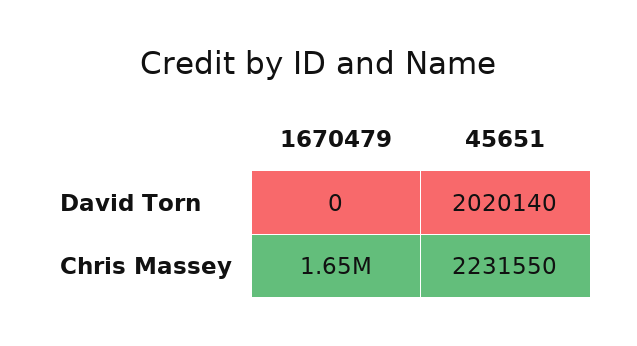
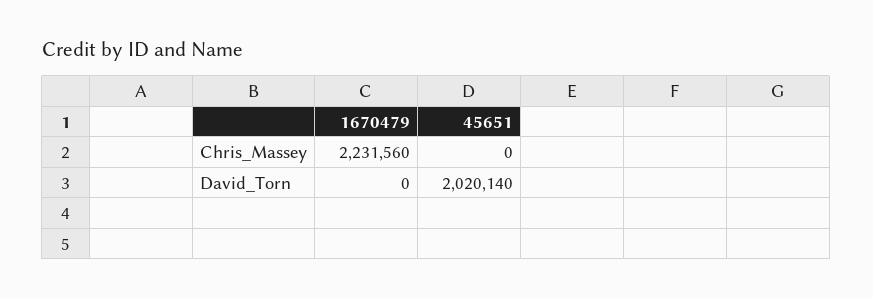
  {
    "1670479": {
      "David Torn": 0,
-     "Chris Massey": 1650000
+     "Chris Massey": 2231560
    },
    "45651": {
      "David Torn": 2020140,
-     "Chris Massey": 2231550
+     "Chris Massey": 0
    }
  }

